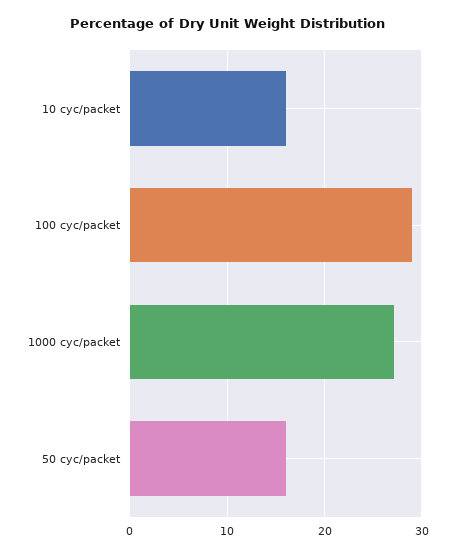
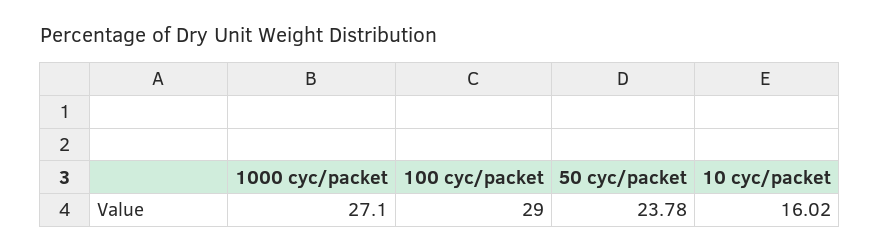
  {
    "10 cyc/packet": 16.02,
    "100 cyc/packet": 29,
    "1000 cyc/packet": 27.1,
-   "50 cyc/packet": 16
+   "50 cyc/packet": 23.78
  }

